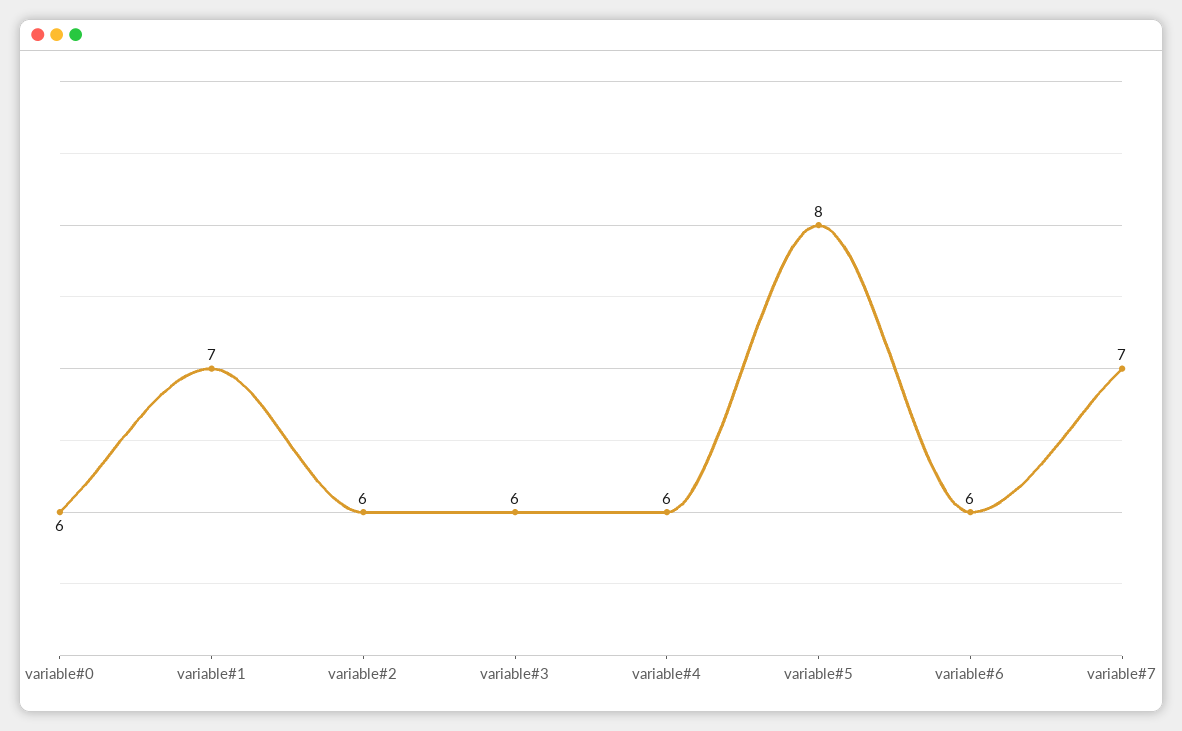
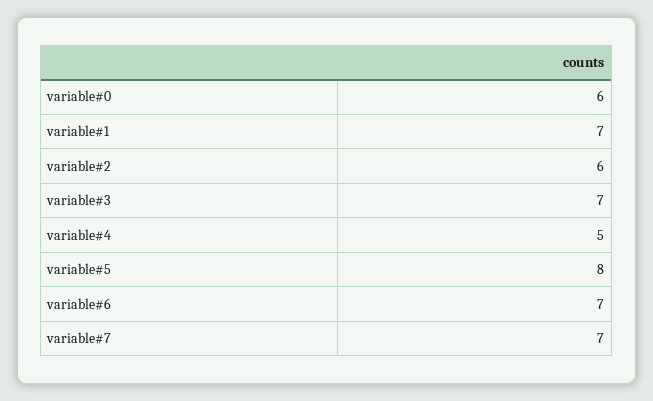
  {
    "variable#0": 6,
    "variable#1": 7,
    "variable#2": 6,
-   "variable#3": 6,
+   "variable#3": 7,
-   "variable#4": 6,
+   "variable#4": 5,
    "variable#5": 8,
-   "variable#6": 6,
+   "variable#6": 7,
    "variable#7": 7
  }

